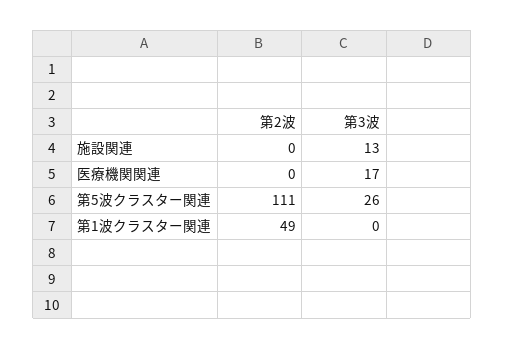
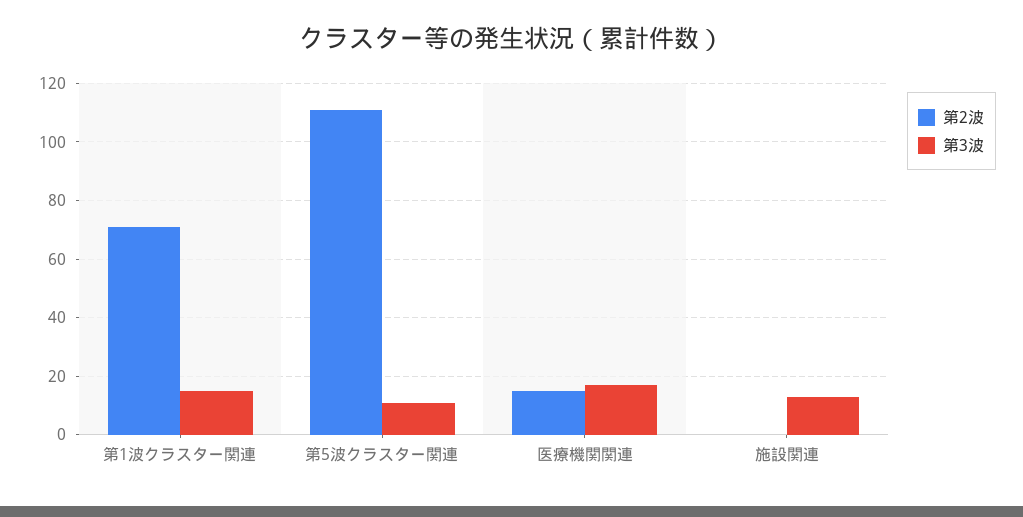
  {
    "第2波": {
      "施設関連": 0,
-     "医療機関関連": 0,
+     "医療機関関連": 15,
      "第5波クラスター関連": 111,
-     "第1波クラスター関連": 49
+     "第1波クラスター関連": 70
    },
    "第3波": {
      "施設関連": 13,
      "医療機関関連": 17,
-     "第5波クラスター関連": 26,
+     "第5波クラスター関連": 10,
-     "第1波クラスター関連": 0
+     "第1波クラスター関連": 15
    }
  }

